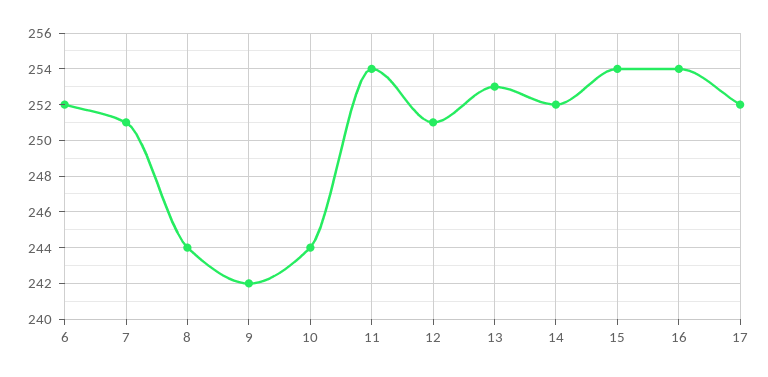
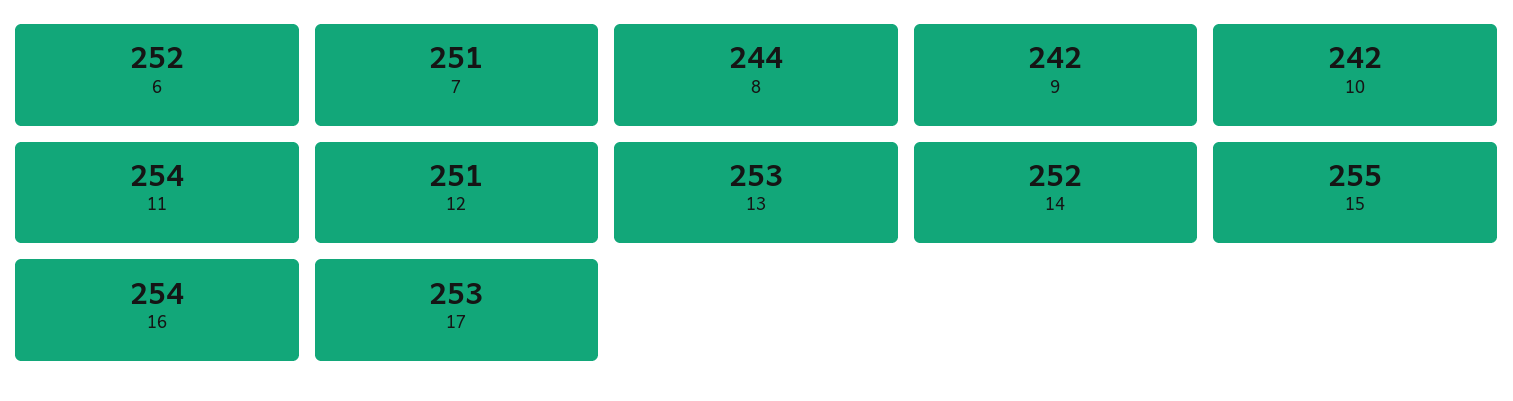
  {
    "6": 252,
    "7": 251,
    "8": 244,
    "9": 242,
-   "10": 244,
+   "10": 242,
    "11": 254,
    "12": 251,
    "13": 253,
    "14": 252,
-   "15": 254,
+   "15": 255,
    "16": 254,
-   "17": 252
+   "17": 253
  }

